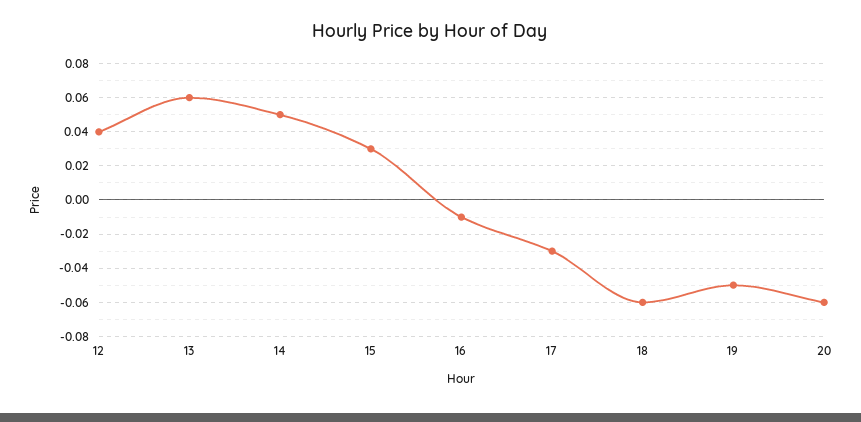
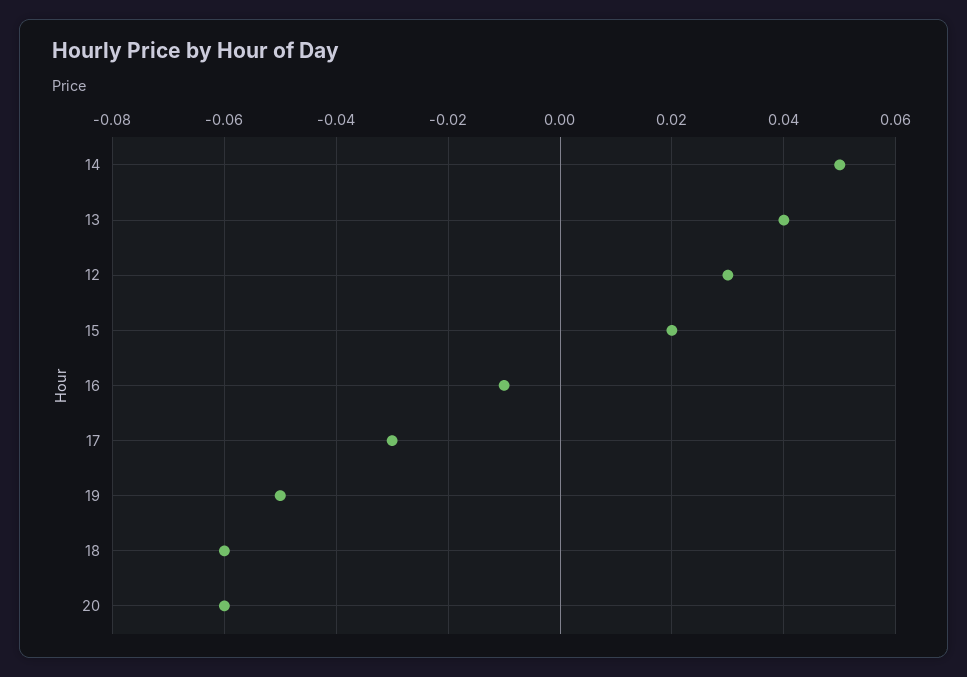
  {
-   "12": 0.04,
+   "12": 0.03,
-   "13": 0.06,
+   "13": 0.04,
    "14": 0.05,
-   "15": 0.03,
+   "15": 0.02,
    "16": -0.01,
    "17": -0.03,
    "18": -0.06,
    "19": -0.05,
    "20": -0.06
  }

